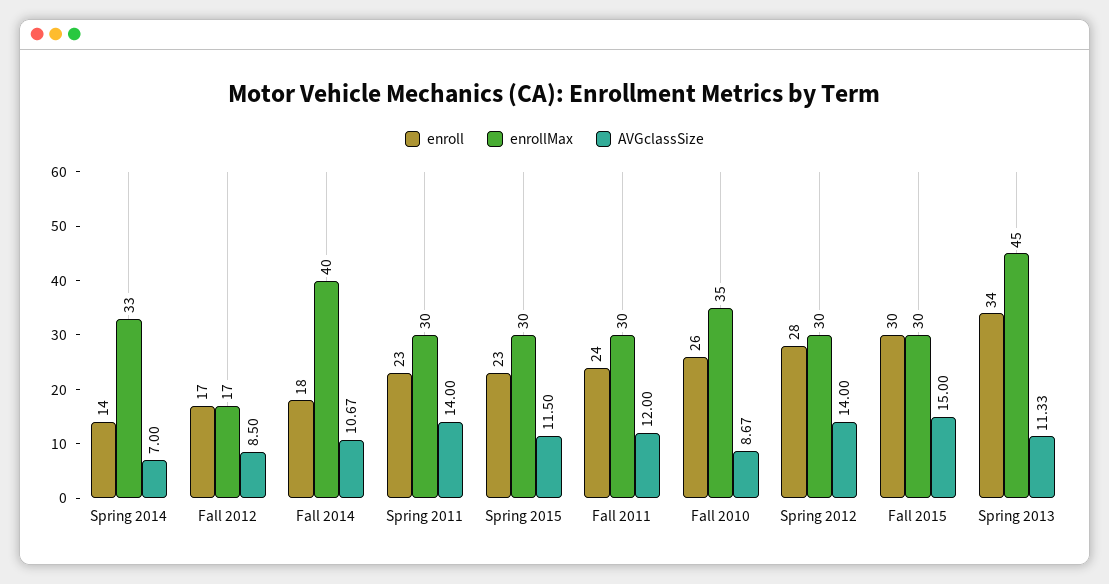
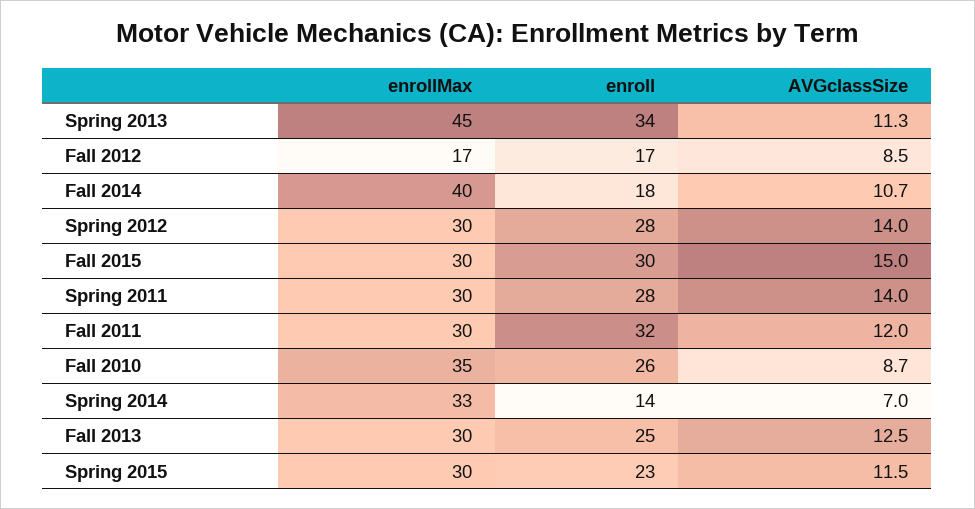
  {
    "enroll": {
      "Spring 2014": 14,
      "Fall 2012": 17,
      "Fall 2014": 18,
-     "Spring 2011": 23,
+     "Spring 2011": 28,
      "Spring 2015": 23,
-     "Fall 2011": 24,
+     "Fall 2011": 32,
      "Fall 2010": 26,
      "Spring 2012": 28,
      "Fall 2015": 30,
-     "Spring 2013": 34
+     "Spring 2013": 34,
+     "Fall 2013": 25
    },
    "enrollMax": {
      "Spring 2014": 33,
      "Fall 2012": 17,
      "Fall 2014": 40,
      "Spring 2011": 30,
      "Spring 2015": 30,
      "Fall 2011": 30,
      "Fall 2010": 35,
      "Spring 2012": 30,
      "Fall 2015": 30,
-     "Spring 2013": 45
+     "Spring 2013": 45,
+     "Fall 2013": 30
    },
    "AVGclassSize": {
      "Spring 2014": 7,
      "Fall 2012": 8.5,
      "Fall 2014": 10.67,
      "Spring 2011": 14,
      "Spring 2015": 11.5,
      "Fall 2011": 12,
      "Fall 2010": 8.67,
      "Spring 2012": 14,
      "Fall 2015": 15,
-     "Spring 2013": 11.33
+     "Spring 2013": 11.33,
+     "Fall 2013": 12.5
    }
  }

